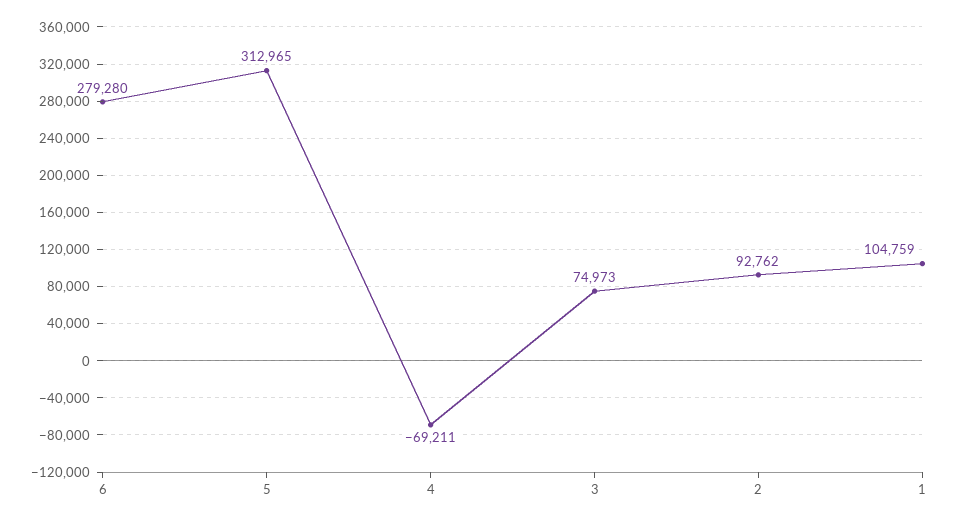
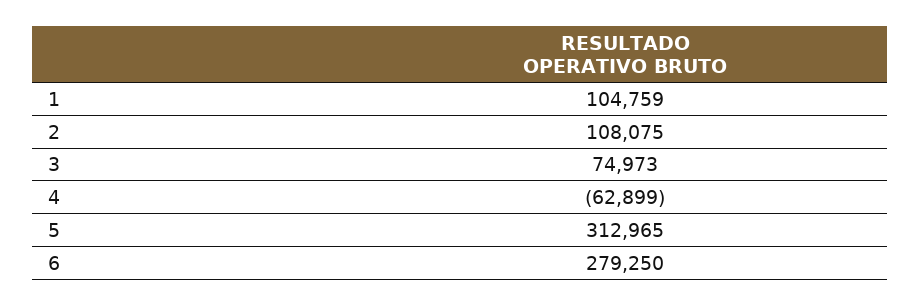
  {
-   "6": 279280,
+   "6": 279250,
    "5": 312965,
-   "4": -69211,
+   "4": -62899,
    "3": 74973,
-   "2": 92762,
+   "2": 108075,
    "1": 104759
  }

